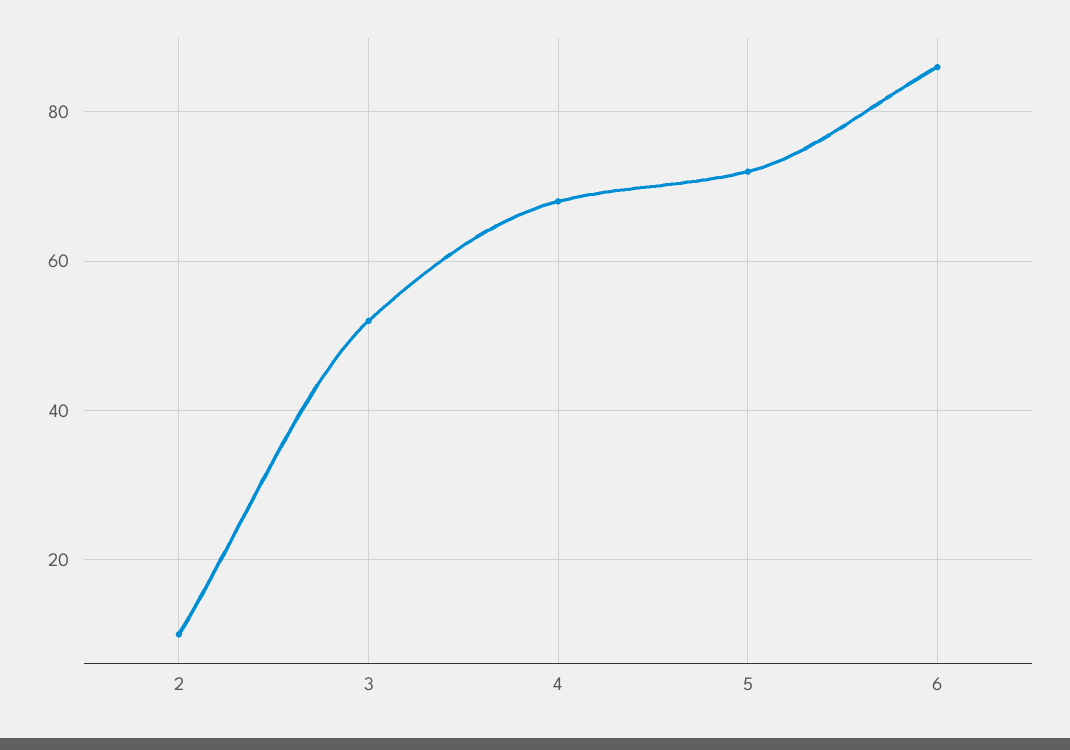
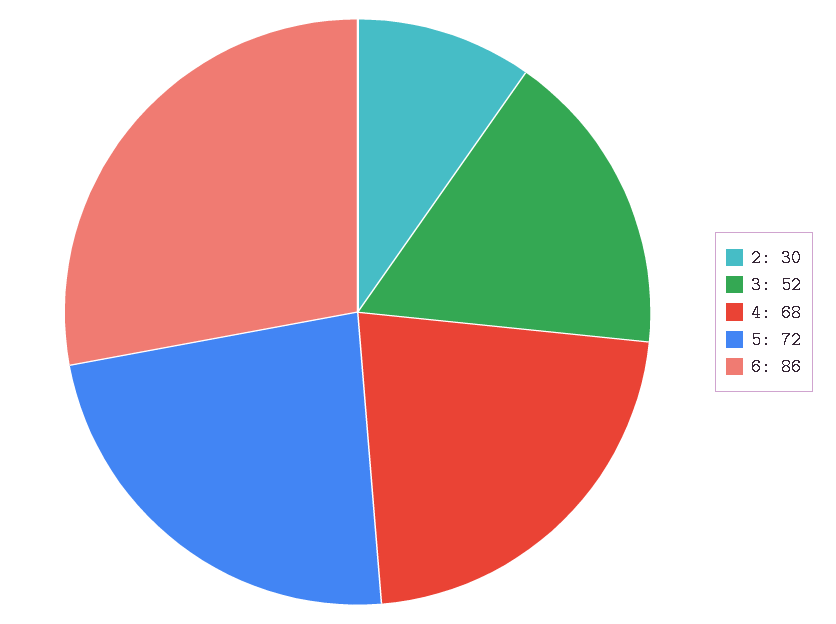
  {
-   "2": 10,
+   "2": 30,
    "3": 52,
    "4": 68,
    "5": 72,
    "6": 86
  }

